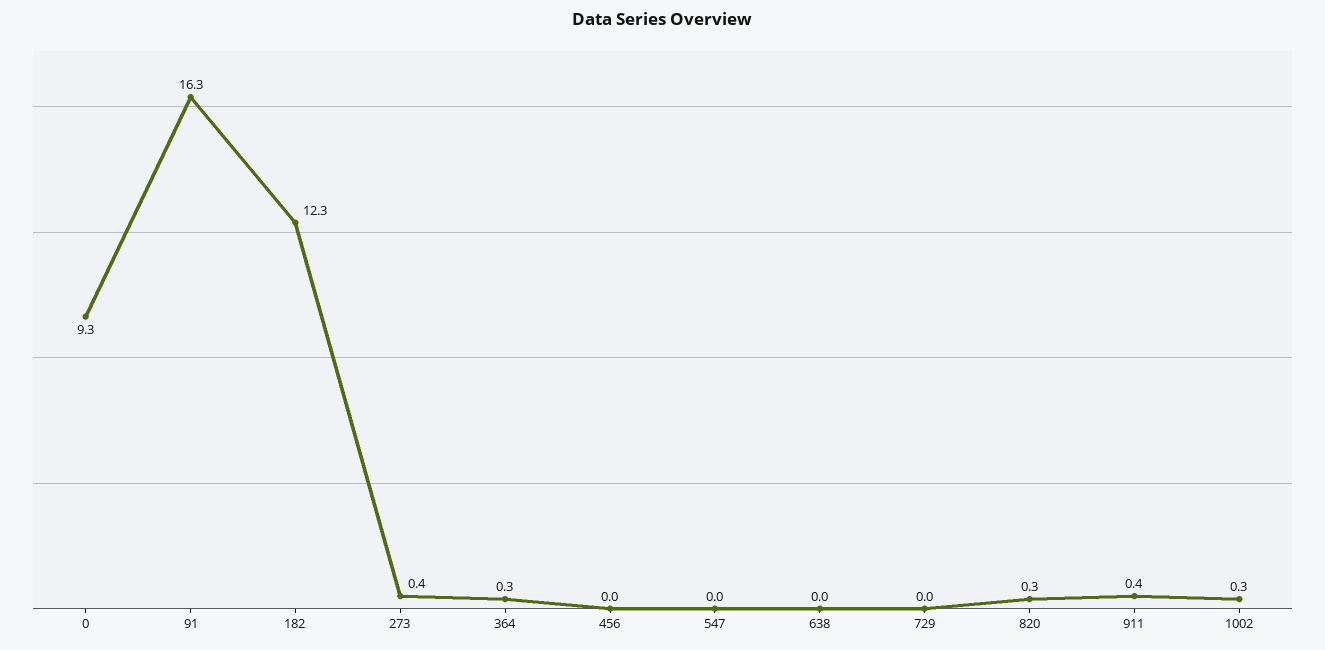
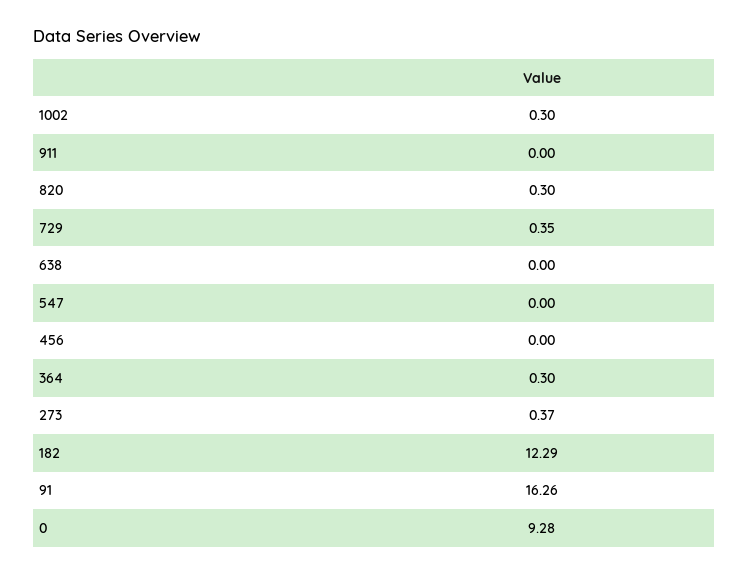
  {
    "0": 9.28,
    "91": 16.26,
    "182": 12.29,
    "273": 0.37,
    "364": 0.3,
    "456": 0,
    "547": 0,
    "638": 0,
-   "729": 0,
+   "729": 0.35,
    "820": 0.3,
-   "911": 0.4,
+   "911": 0,
    "1002": 0.3
  }

